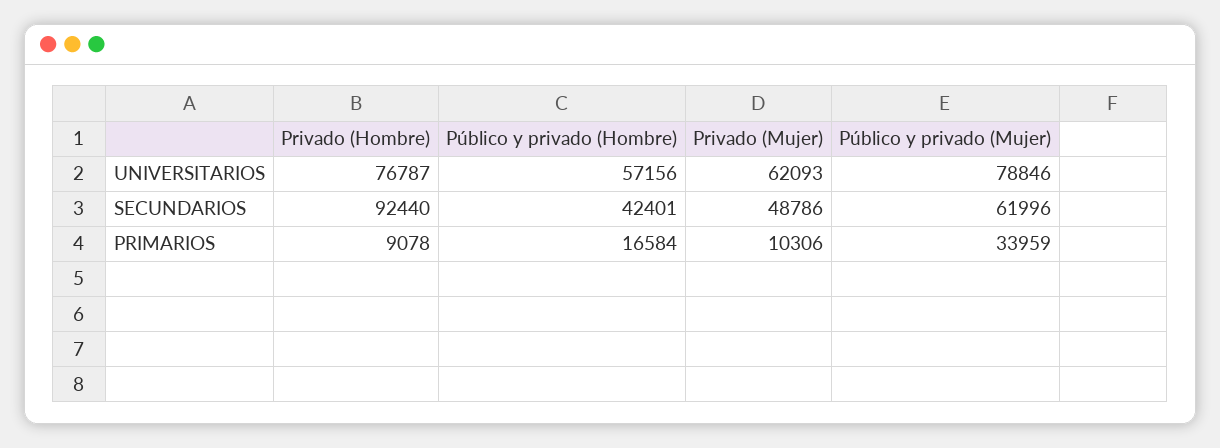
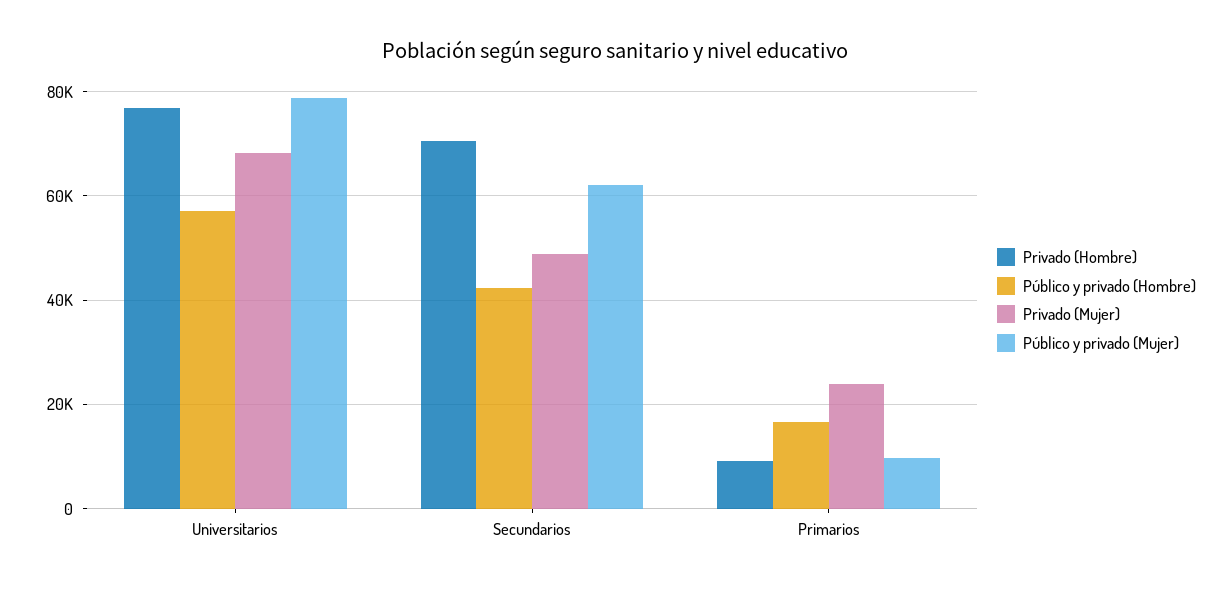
  {
    "Privado (Hombre)": {
      "UNIVERSITARIOS": 76787,
-     "SECUNDARIOS": 92440,
+     "SECUNDARIOS": 70000,
      "PRIMARIOS": 9078
    },
    "Público y privado (Hombre)": {
      "UNIVERSITARIOS": 57156,
      "SECUNDARIOS": 42401,
      "PRIMARIOS": 16584
    },
    "Privado (Mujer)": {
-     "UNIVERSITARIOS": 62093,
+     "UNIVERSITARIOS": 68000,
      "SECUNDARIOS": 48786,
-     "PRIMARIOS": 10306
+     "PRIMARIOS": 24000
    },
    "Público y privado (Mujer)": {
      "UNIVERSITARIOS": 78846,
      "SECUNDARIOS": 61996,
-     "PRIMARIOS": 33959
+     "PRIMARIOS": 10000
    }
  }

